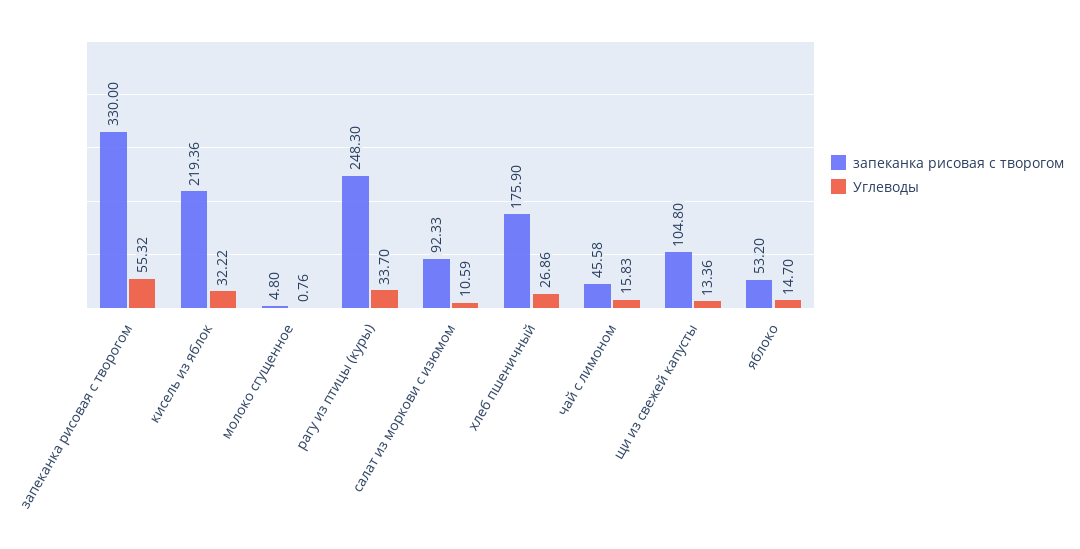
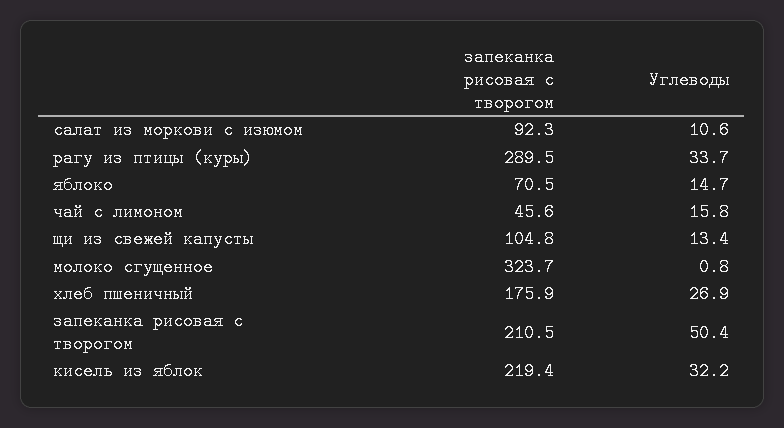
  {
    "запеканка рисовая с творогом": {
-     "запеканка рисовая с творогом": 330,
+     "запеканка рисовая с творогом": 210.5,
      "кисель из яблок": 219.36,
-     "молоко сгущенное": 4.8,
+     "молоко сгущенное": 323.7,
-     "рагу из птицы (куры)": 248.3,
+     "рагу из птицы (куры)": 289.5,
      "салат из моркови с изюмом": 92.33,
      "хлеб пшеничный": 175.9,
      "чай с лимоном": 45.58,
      "щи из свежей капусты": 104.8,
-     "яблоко": 53.2
+     "яблоко": 70.5
    },
    "Углеводы": {
-     "запеканка рисовая с творогом": 55.32,
+     "запеканка рисовая с творогом": 50.4,
      "кисель из яблок": 32.22,
      "молоко сгущенное": 0.76,
      "рагу из птицы (куры)": 33.7,
      "салат из моркови с изюмом": 10.59,
      "хлеб пшеничный": 26.86,
      "чай с лимоном": 15.83,
      "щи из свежей капусты": 13.36,
      "яблоко": 14.7
    }
  }

